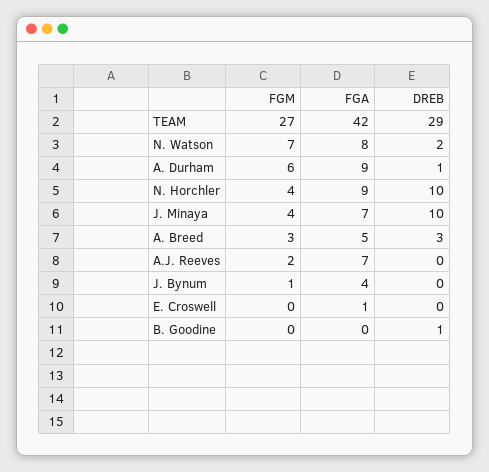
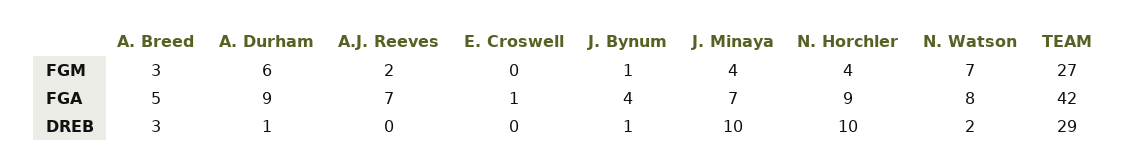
  {
    "FGM": {
      "TEAM": 27,
      "N. Watson": 7,
      "A. Durham": 6,
      "N. Horchler": 4,
      "J. Minaya": 4,
      "A. Breed": 3,
      "A.J. Reeves": 2,
      "J. Bynum": 1,
-     "E. Croswell": 0,
+     "E. Croswell": 0
-     "B. Goodine": 0
    },
    "FGA": {
      "TEAM": 42,
      "N. Watson": 8,
      "A. Durham": 9,
      "N. Horchler": 9,
      "J. Minaya": 7,
      "A. Breed": 5,
      "A.J. Reeves": 7,
      "J. Bynum": 4,
-     "E. Croswell": 1,
+     "E. Croswell": 1
-     "B. Goodine": 0
    },
    "DREB": {
      "TEAM": 29,
      "N. Watson": 2,
      "A. Durham": 1,
      "N. Horchler": 10,
      "J. Minaya": 10,
      "A. Breed": 3,
      "A.J. Reeves": 0,
-     "J. Bynum": 0,
+     "J. Bynum": 1,
-     "E. Croswell": 0,
+     "E. Croswell": 0
-     "B. Goodine": 1
    }
  }

